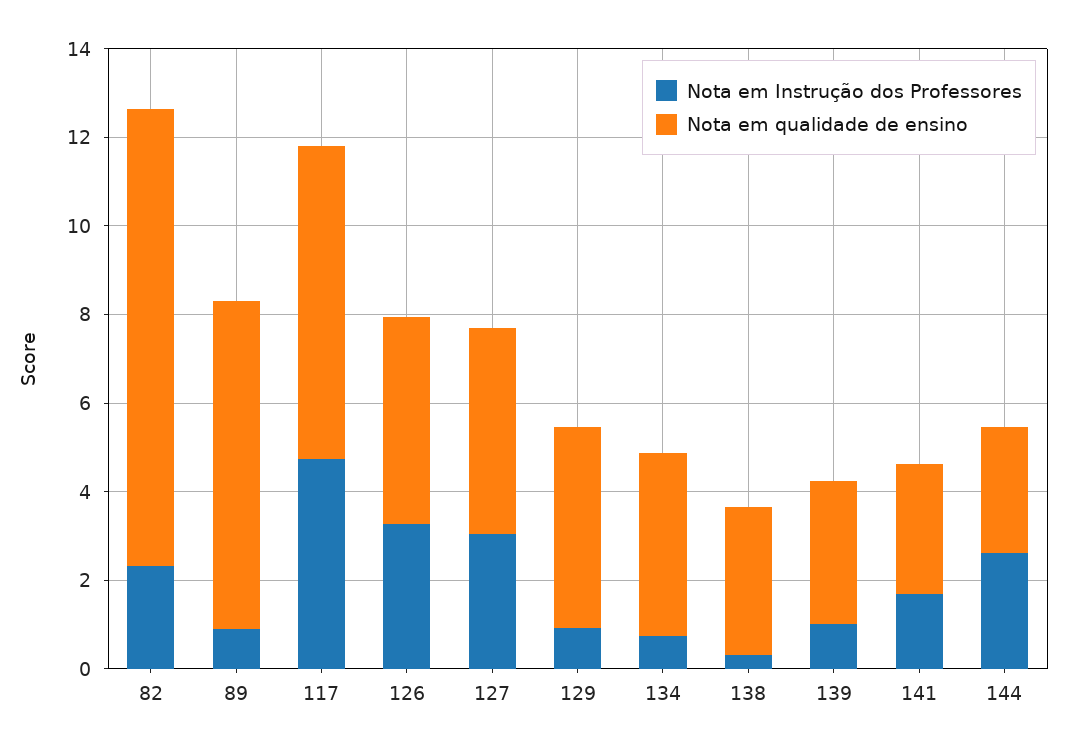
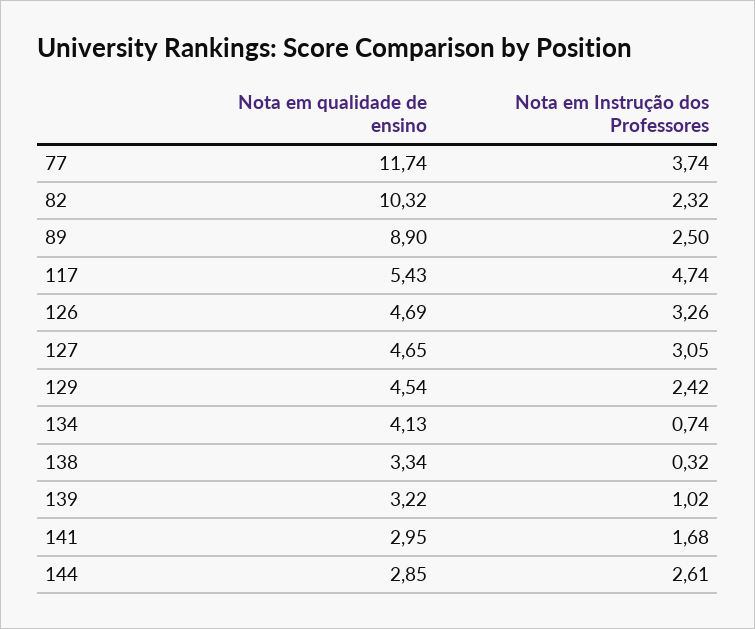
  {
    "Nota em Instrução dos Professores": {
      "82": 2.32,
-     "89": 1,
+     "89": 2.5,
      "117": 4.74,
      "126": 3.26,
      "127": 3.05,
-     "129": 1,
+     "129": 2.42,
      "134": 0.74,
      "138": 0.32,
      "139": 1.02,
      "141": 1.68,
-     "144": 2.61
+     "144": 2.61,
+     "77": 3.74
    },
    "Nota em qualidade de ensino": {
      "82": 10.32,
-     "89": 7.5,
+     "89": 8.9,
-     "117": 7,
+     "117": 5.43,
      "126": 4.69,
      "127": 4.65,
      "129": 4.54,
      "134": 4.13,
      "138": 3.34,
      "139": 3.22,
      "141": 2.95,
-     "144": 2.85
+     "144": 2.85,
+     "77": 11.74
    }
  }

